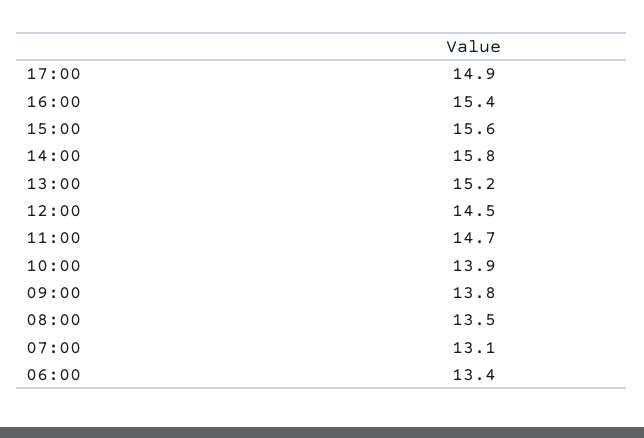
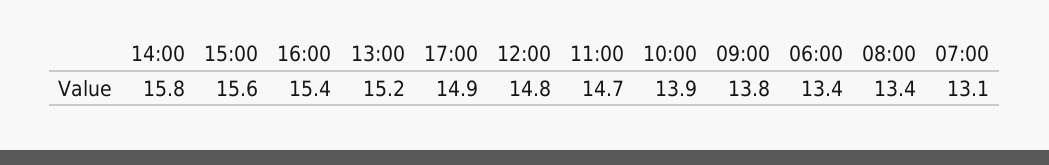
  {
    "17:00": 14.9,
    "16:00": 15.4,
    "15:00": 15.6,
    "14:00": 15.8,
    "13:00": 15.2,
-   "12:00": 14.5,
+   "12:00": 14.8,
    "11:00": 14.7,
    "10:00": 13.9,
    "09:00": 13.8,
-   "08:00": 13.5,
+   "08:00": 13.4,
    "07:00": 13.1,
    "06:00": 13.4
  }

